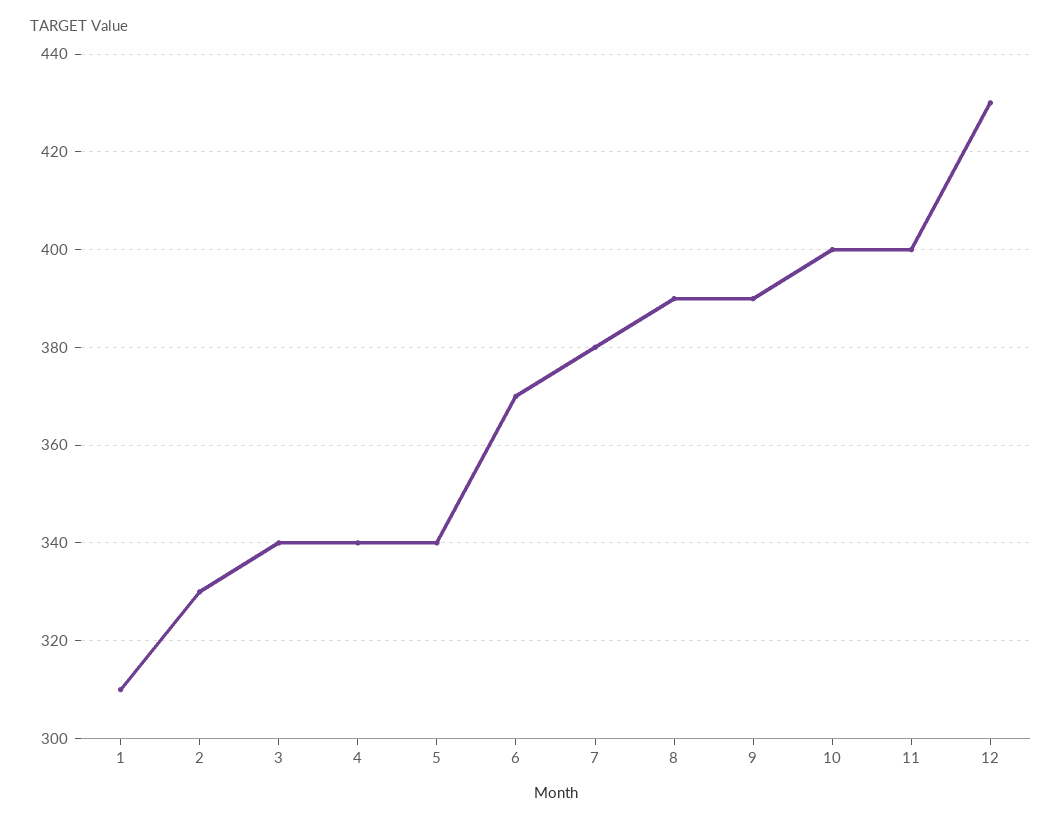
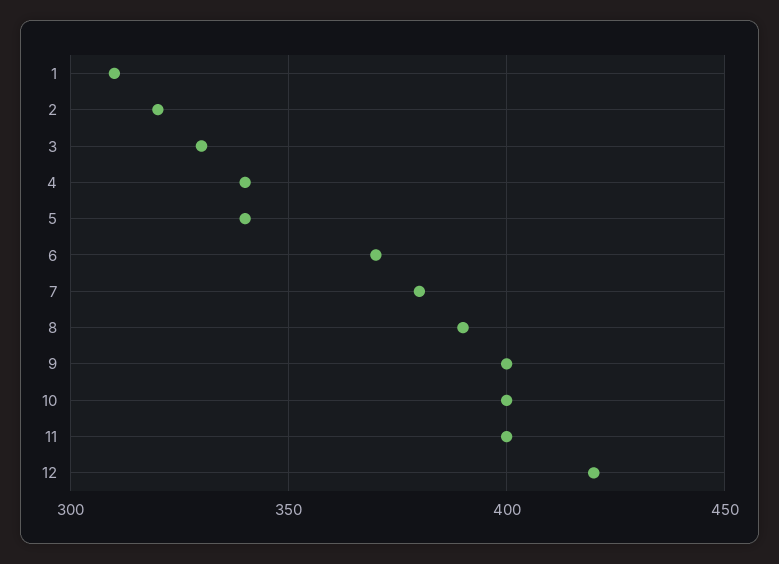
  {
    "1": 310,
-   "2": 330,
+   "2": 320,
-   "3": 340,
+   "3": 330,
    "4": 340,
    "5": 340,
    "6": 370,
    "7": 380,
    "8": 390,
-   "9": 390,
+   "9": 400,
    "10": 400,
    "11": 400,
-   "12": 430
+   "12": 420
  }

